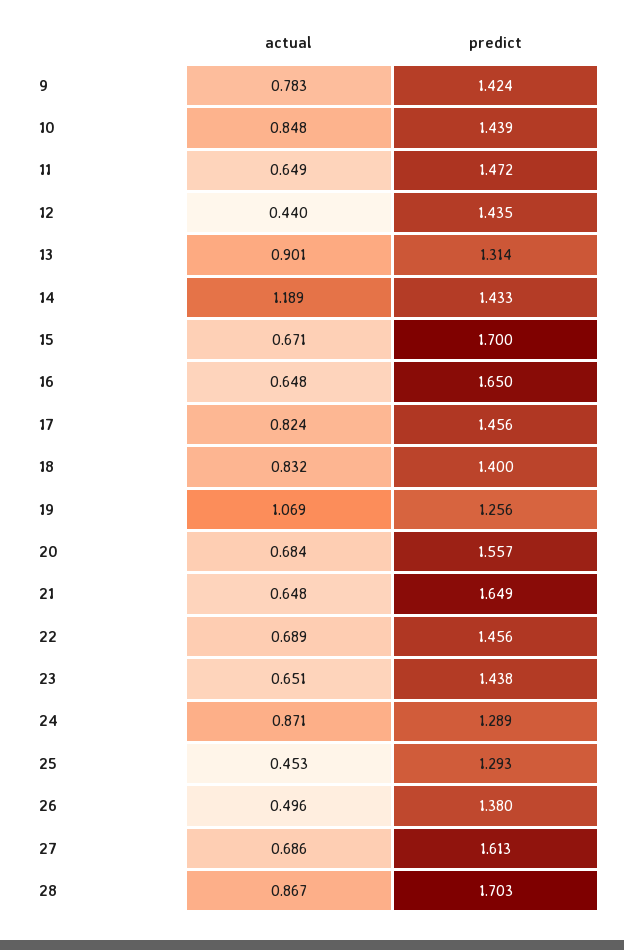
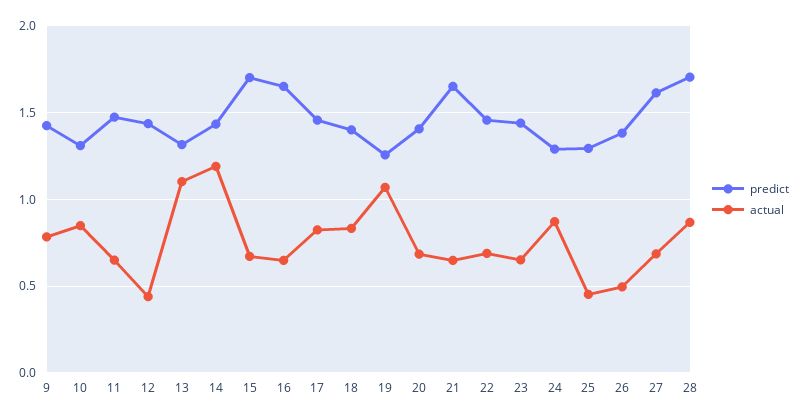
  {
    "actual": {
      "9": 0.783,
      "10": 0.848,
      "11": 0.649,
      "12": 0.44,
-     "13": 0.901,
+     "13": 1.1,
      "14": 1.189,
      "15": 0.671,
      "16": 0.648,
      "17": 0.824,
      "18": 0.832,
      "19": 1.069,
      "20": 0.684,
      "21": 0.648,
      "22": 0.689,
      "23": 0.651,
      "24": 0.871,
      "25": 0.453,
      "26": 0.496,
      "27": 0.686,
      "28": 0.867
    },
    "predict": {
      "9": 1.424,
-     "10": 1.439,
+     "10": 1.3,
      "11": 1.472,
      "12": 1.435,
      "13": 1.314,
      "14": 1.433,
      "15": 1.7,
      "16": 1.65,
      "17": 1.456,
      "18": 1.4,
      "19": 1.256,
-     "20": 1.557,
+     "20": 1.4,
      "21": 1.649,
      "22": 1.456,
      "23": 1.438,
      "24": 1.289,
      "25": 1.293,
      "26": 1.38,
      "27": 1.613,
      "28": 1.703
    }
  }

